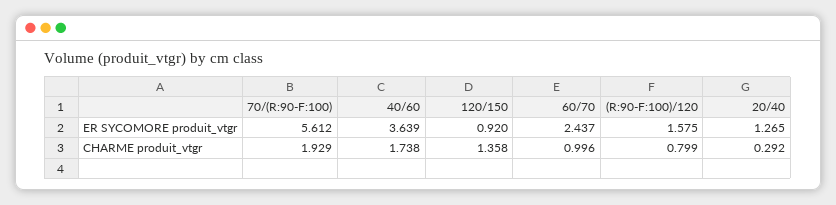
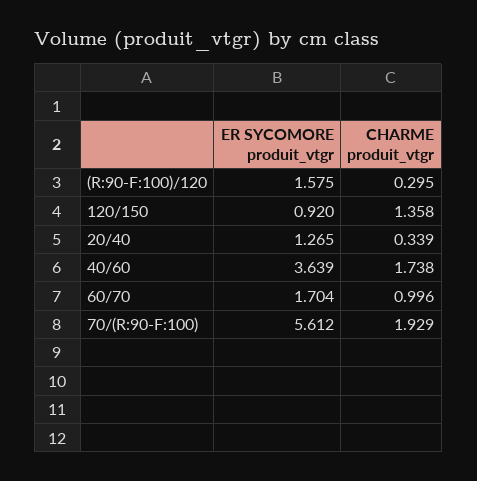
  {
    "70/(R:90-F:100)": {
      "ER SYCOMORE produit_vtgr": 5.612,
      "CHARME produit_vtgr": 1.929
    },
    "40/60": {
      "ER SYCOMORE produit_vtgr": 3.639,
      "CHARME produit_vtgr": 1.738
    },
    "120/150": {
      "ER SYCOMORE produit_vtgr": 0.92,
      "CHARME produit_vtgr": 1.358
    },
    "60/70": {
-     "ER SYCOMORE produit_vtgr": 2.437,
+     "ER SYCOMORE produit_vtgr": 1.704,
      "CHARME produit_vtgr": 0.996
    },
    "(R:90-F:100)/120": {
      "ER SYCOMORE produit_vtgr": 1.575,
-     "CHARME produit_vtgr": 0.799
+     "CHARME produit_vtgr": 0.295
    },
    "20/40": {
      "ER SYCOMORE produit_vtgr": 1.265,
-     "CHARME produit_vtgr": 0.292
+     "CHARME produit_vtgr": 0.339
    }
  }

